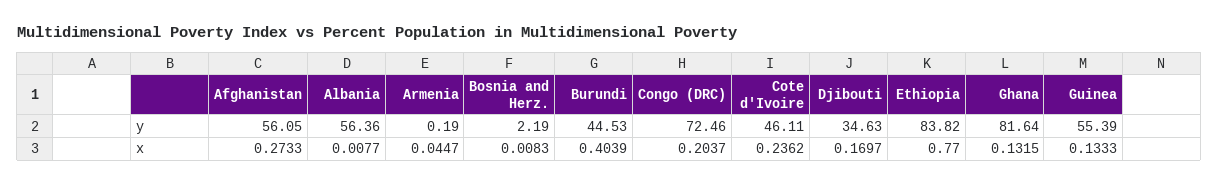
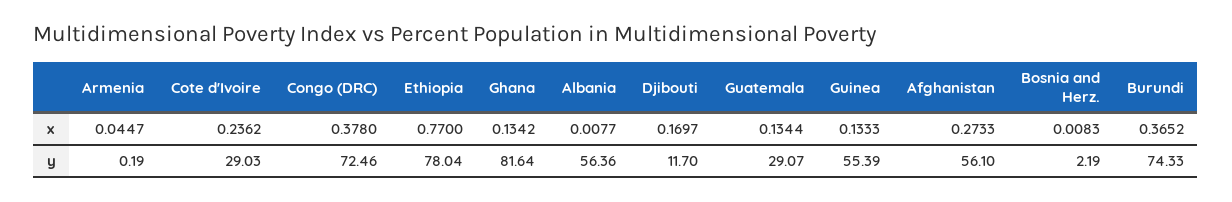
  {
    "Afghanistan": {
-     "y": 56.05,
+     "y": 56.1,
      "x": 0.2733
    },
    "Albania": {
      "y": 56.36,
      "x": 0.0077
    },
    "Armenia": {
      "y": 0.19,
      "x": 0.0447
    },
    "Bosnia and Herz.": {
      "y": 2.19,
      "x": 0.0083
    },
    "Burundi": {
-     "y": 44.53,
+     "y": 74.33,
-     "x": 0.4039
+     "x": 0.3652
    },
    "Congo (DRC)": {
      "y": 72.46,
-     "x": 0.2037
+     "x": 0.378
    },
    "Cote d'Ivoire": {
-     "y": 46.11,
+     "y": 29.03,
      "x": 0.2362
    },
    "Djibouti": {
-     "y": 34.63,
+     "y": 11.7,
      "x": 0.1697
    },
    "Ethiopia": {
-     "y": 83.82,
+     "y": 78.04,
      "x": 0.77
    },
    "Ghana": {
      "y": 81.64,
-     "x": 0.1315
+     "x": 0.1342
    },
    "Guinea": {
      "y": 55.39,
      "x": 0.1333
-   }
+   },
+   "Guatemala": {
+     "x": 0.1344,
+     "y": 29.07
+   }
  }

